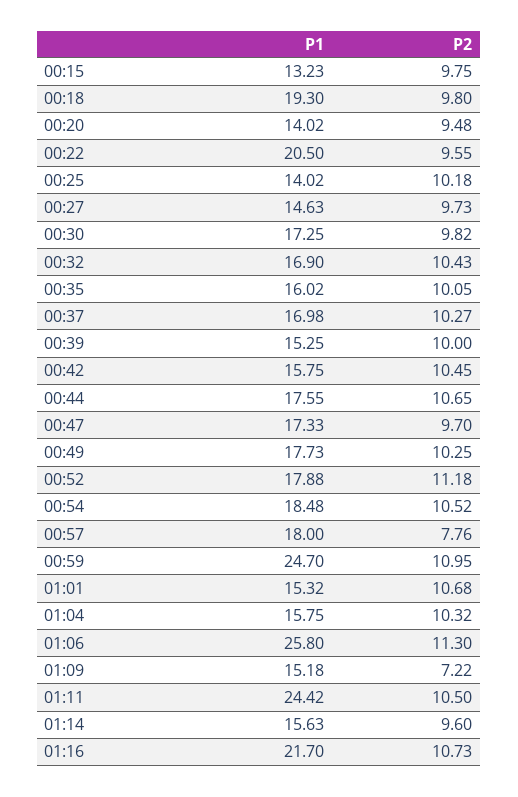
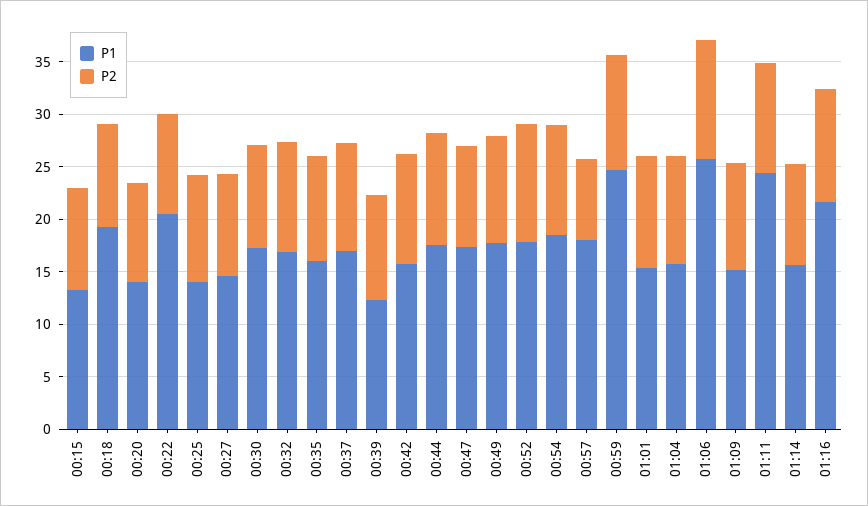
  {
    "P1": {
      "00:15": 13.23,
      "00:18": 19.3,
      "00:20": 14.02,
      "00:22": 20.5,
      "00:25": 14.02,
      "00:27": 14.63,
      "00:30": 17.25,
      "00:32": 16.9,
      "00:35": 16.02,
      "00:37": 16.98,
-     "00:39": 15.25,
+     "00:39": 12,
      "00:42": 15.75,
      "00:44": 17.55,
      "00:47": 17.33,
      "00:49": 17.73,
      "00:52": 17.88,
      "00:54": 18.48,
      "00:57": 18,
      "00:59": 24.7,
      "01:01": 15.32,
      "01:04": 15.75,
      "01:06": 25.8,
      "01:09": 15.18,
      "01:11": 24.42,
      "01:14": 15.63,
      "01:16": 21.7
    },
    "P2": {
      "00:15": 9.75,
      "00:18": 9.8,
      "00:20": 9.48,
      "00:22": 9.55,
      "00:25": 10.18,
      "00:27": 9.73,
      "00:30": 9.82,
      "00:32": 10.43,
      "00:35": 10.05,
      "00:37": 10.27,
      "00:39": 10,
      "00:42": 10.45,
      "00:44": 10.65,
      "00:47": 9.7,
      "00:49": 10.25,
      "00:52": 11.18,
      "00:54": 10.52,
      "00:57": 7.76,
      "00:59": 10.95,
      "01:01": 10.68,
      "01:04": 10.32,
      "01:06": 11.3,
-     "01:09": 7.22,
+     "01:09": 10,
      "01:11": 10.5,
      "01:14": 9.6,
      "01:16": 10.73
    }
  }

